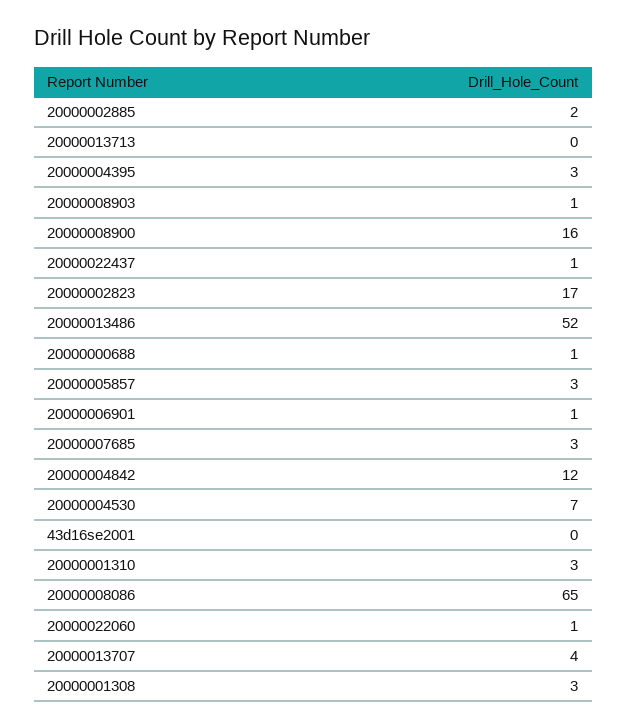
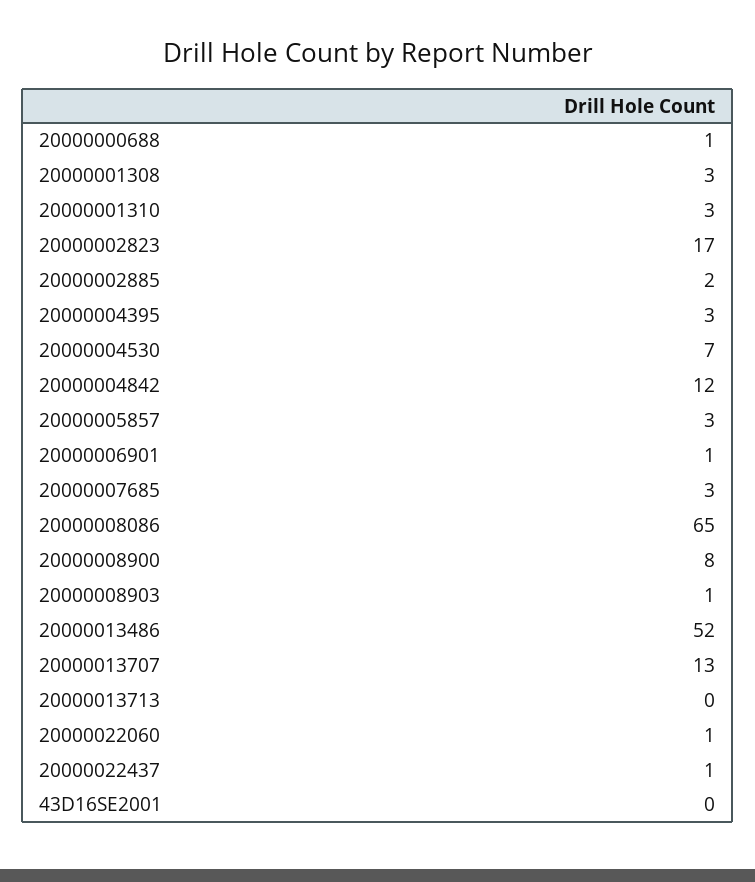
  {
    "20000002885": 2,
    "20000013713": 0,
    "20000004395": 3,
    "20000008903": 1,
-   "20000008900": 16,
+   "20000008900": 8,
    "20000022437": 1,
    "20000002823": 17,
    "20000013486": 52,
    "20000000688": 1,
    "20000005857": 3,
    "20000006901": 1,
    "20000007685": 3,
    "20000004842": 12,
    "20000004530": 7,
    "43d16se2001": 0,
    "20000001310": 3,
    "20000008086": 65,
    "20000022060": 1,
-   "20000013707": 4,
+   "20000013707": 13,
    "20000001308": 3
  }

